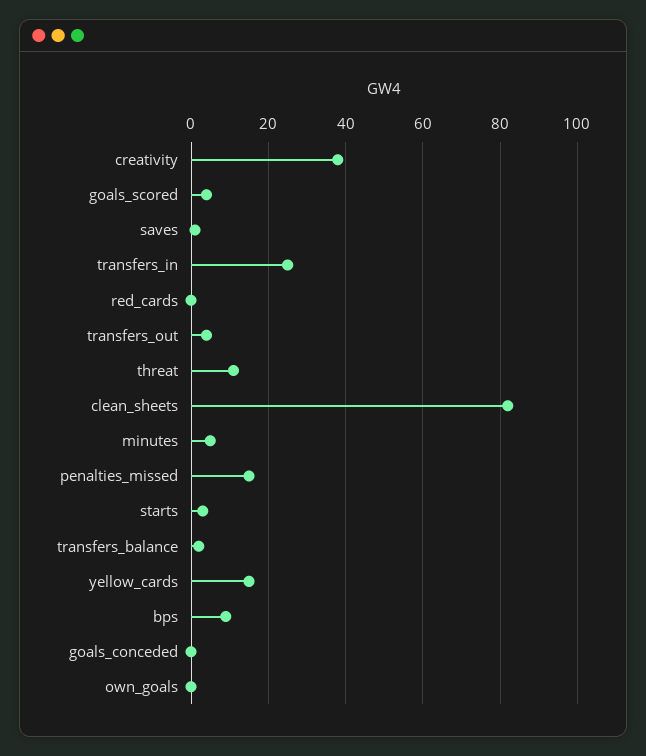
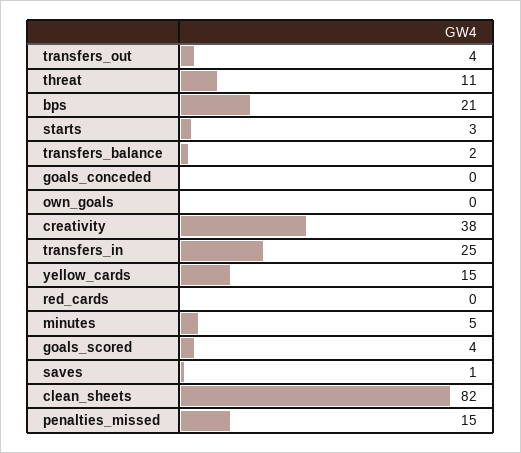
  {
    "creativity": 38,
    "goals_scored": 4,
    "saves": 1,
    "transfers_in": 25,
    "red_cards": 0,
    "transfers_out": 4,
    "threat": 11,
    "clean_sheets": 82,
    "minutes": 5,
    "penalties_missed": 15,
    "starts": 3,
    "transfers_balance": 2,
    "yellow_cards": 15,
-   "bps": 10,
+   "bps": 21,
    "goals_conceded": 0,
    "own_goals": 0
  }

